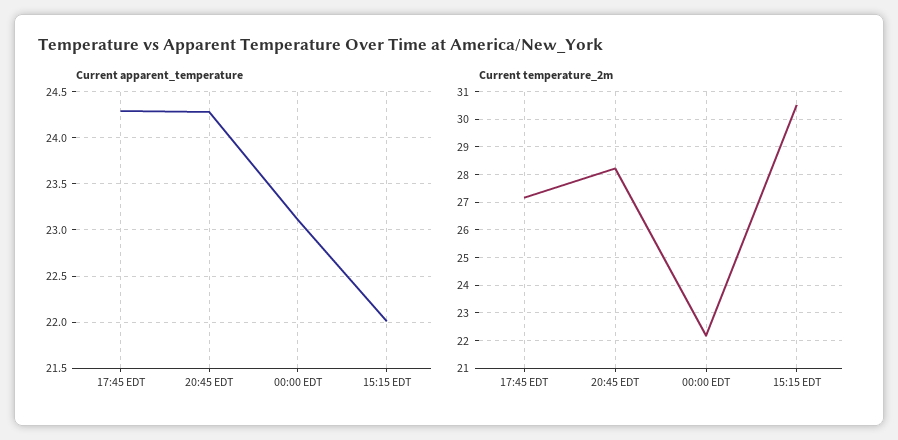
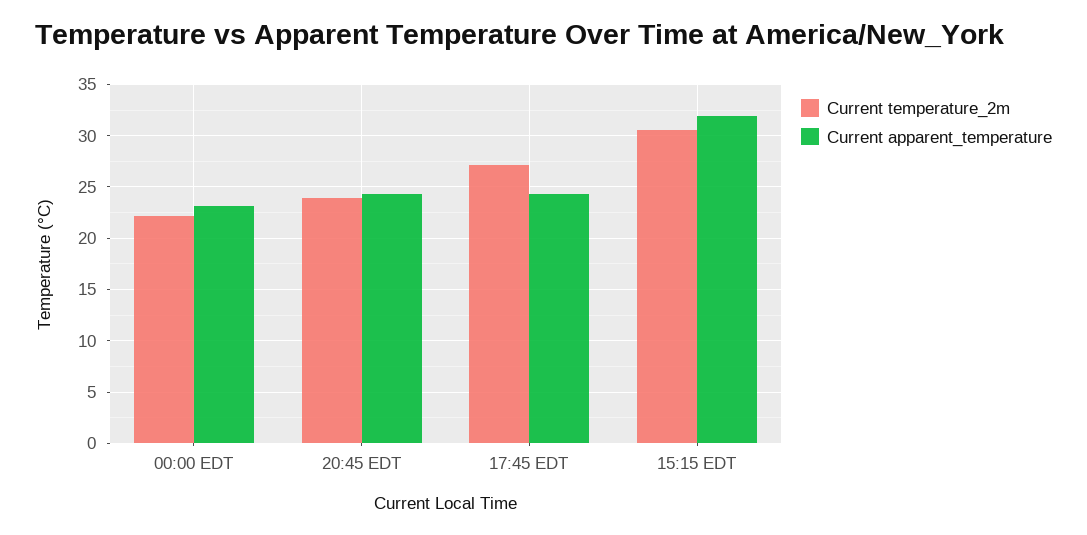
  {
    "Current apparent_temperature": {
      "17:45 EDT": 24.3,
      "20:45 EDT": 24.3,
      "00:00 EDT": 23.1,
-     "15:15 EDT": 22
+     "15:15 EDT": 32
    },
    "Current temperature_2m": {
      "17:45 EDT": 27.25,
-     "20:45 EDT": 28.25,
+     "20:45 EDT": 24,
      "00:00 EDT": 22.25,
      "15:15 EDT": 30.5
    }
  }

